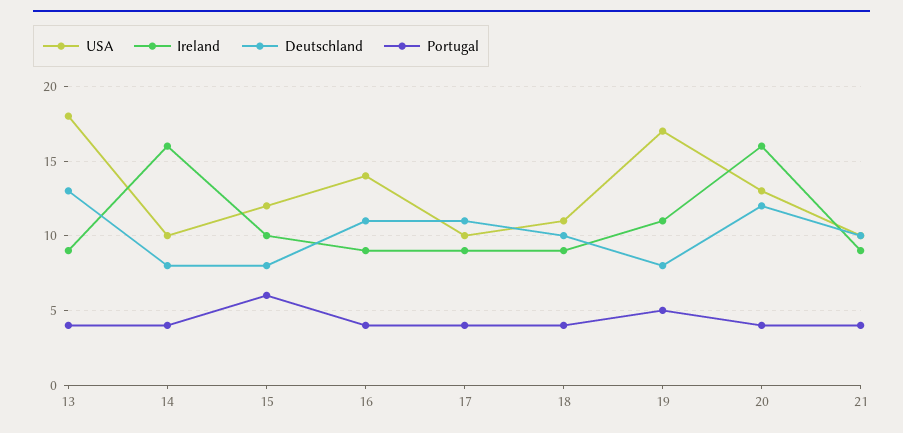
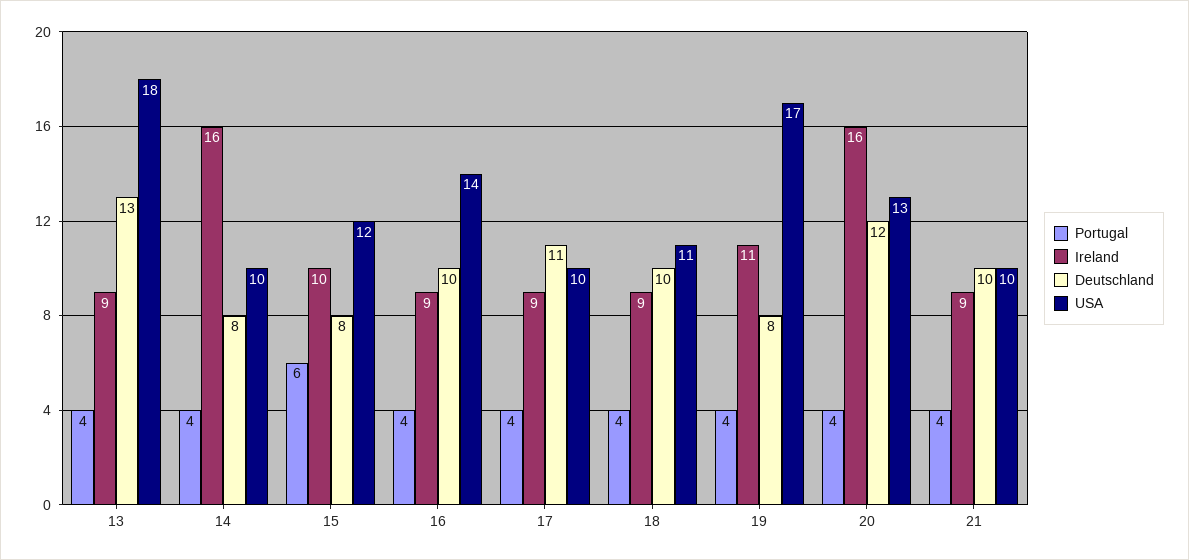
  {
    "USA": {
      "13": 18,
      "14": 10,
      "15": 12,
      "16": 14,
      "17": 10,
      "18": 11,
      "19": 17,
      "20": 13,
      "21": 10
    },
    "Ireland": {
      "13": 9,
      "14": 16,
      "15": 10,
      "16": 9,
      "17": 9,
      "18": 9,
      "19": 11,
      "20": 16,
      "21": 9
    },
    "Deutschland": {
      "13": 13,
      "14": 8,
      "15": 8,
-     "16": 11,
+     "16": 10,
      "17": 11,
      "18": 10,
      "19": 8,
      "20": 12,
      "21": 10
    },
    "Portugal": {
      "13": 4,
      "14": 4,
      "15": 6,
      "16": 4,
      "17": 4,
      "18": 4,
-     "19": 5,
+     "19": 4,
      "20": 4,
      "21": 4
    }
  }

